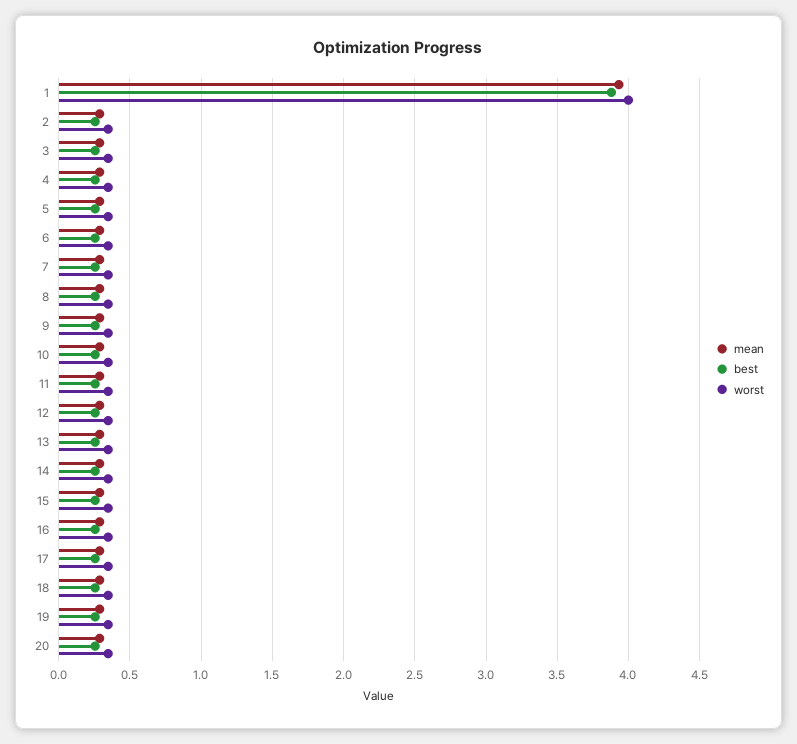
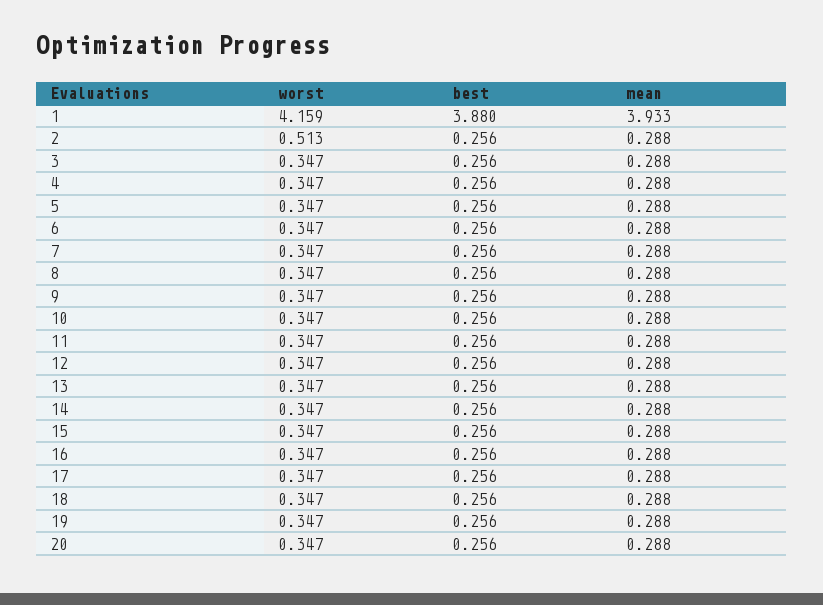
  {
    "mean": {
      "1": 3.933,
      "2": 0.288,
      "3": 0.288,
      "4": 0.288,
      "5": 0.288,
      "6": 0.288,
      "7": 0.288,
      "8": 0.288,
      "9": 0.288,
      "10": 0.288,
      "11": 0.288,
      "12": 0.288,
      "13": 0.288,
      "14": 0.288,
      "15": 0.288,
      "16": 0.288,
      "17": 0.288,
      "18": 0.288,
      "19": 0.288,
      "20": 0.288
    },
    "best": {
      "1": 3.88,
      "2": 0.256,
      "3": 0.256,
      "4": 0.256,
      "5": 0.256,
      "6": 0.256,
      "7": 0.256,
      "8": 0.256,
      "9": 0.256,
      "10": 0.256,
      "11": 0.256,
      "12": 0.256,
      "13": 0.256,
      "14": 0.256,
      "15": 0.256,
      "16": 0.256,
      "17": 0.256,
      "18": 0.256,
      "19": 0.256,
      "20": 0.256
    },
    "worst": {
-     "1": 4,
+     "1": 4.159,
-     "2": 0.35,
+     "2": 0.513,
      "3": 0.347,
      "4": 0.347,
      "5": 0.347,
      "6": 0.347,
      "7": 0.347,
      "8": 0.347,
      "9": 0.347,
      "10": 0.347,
      "11": 0.347,
      "12": 0.347,
      "13": 0.347,
      "14": 0.347,
      "15": 0.347,
      "16": 0.347,
      "17": 0.347,
      "18": 0.347,
      "19": 0.347,
      "20": 0.347
    }
  }

